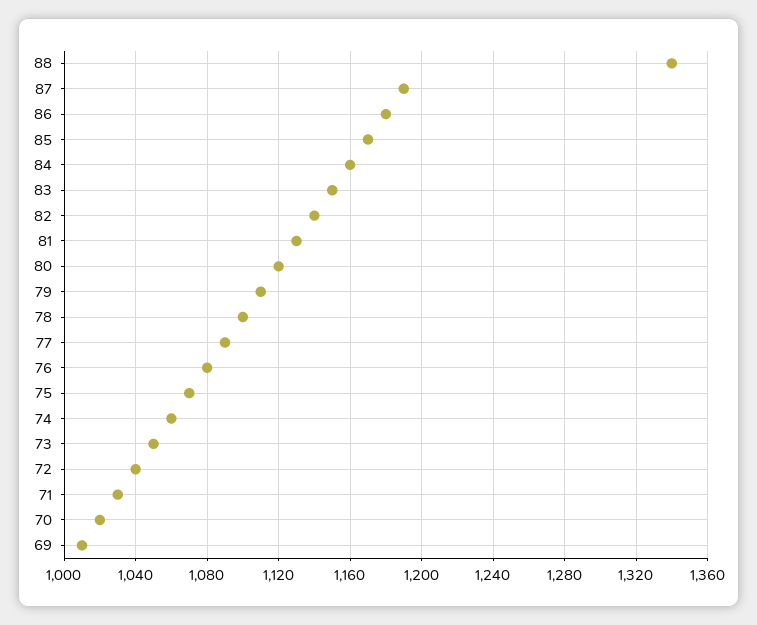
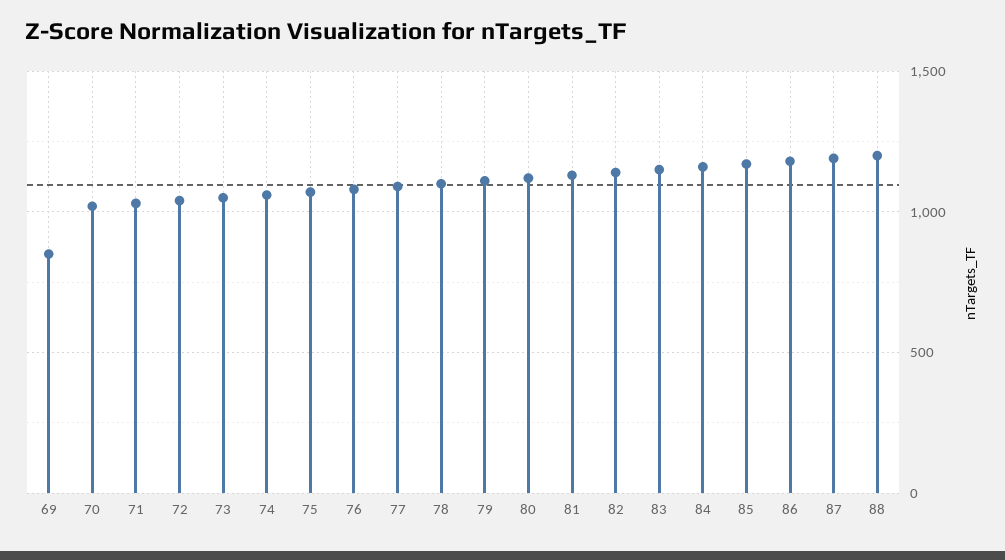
  {
-   "88": 1340,
+   "88": 1200,
    "87": 1190,
    "86": 1180,
    "85": 1170,
    "84": 1160,
    "83": 1150,
    "82": 1140,
    "81": 1130,
    "80": 1120,
    "79": 1110,
    "78": 1100,
    "77": 1090,
    "76": 1080,
    "75": 1070,
    "74": 1060,
    "73": 1050,
    "72": 1040,
    "71": 1030,
    "70": 1020,
-   "69": 1010
+   "69": 850
  }

